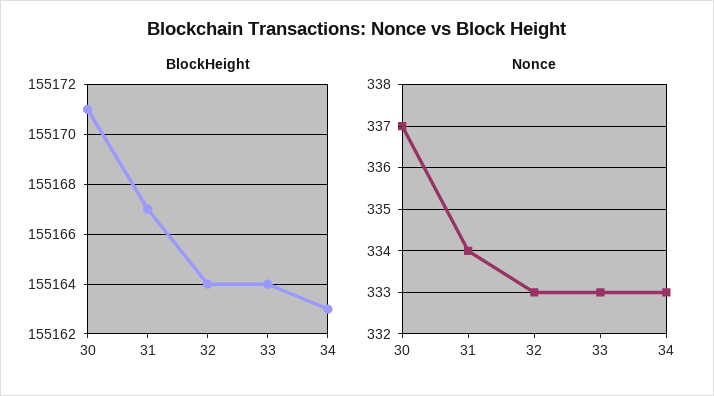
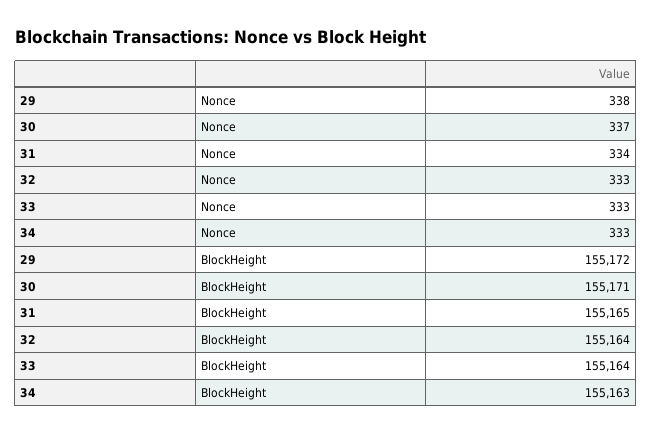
  {
    "BlockHeight": {
      "30": 155171,
-     "31": 155167,
+     "31": 155165,
      "32": 155164,
      "33": 155164,
-     "34": 155163
+     "34": 155163,
+     "29": 155172
    },
    "Nonce": {
      "30": 337,
      "31": 334,
      "32": 333,
      "33": 333,
-     "34": 333
+     "34": 333,
+     "29": 338
    }
  }

